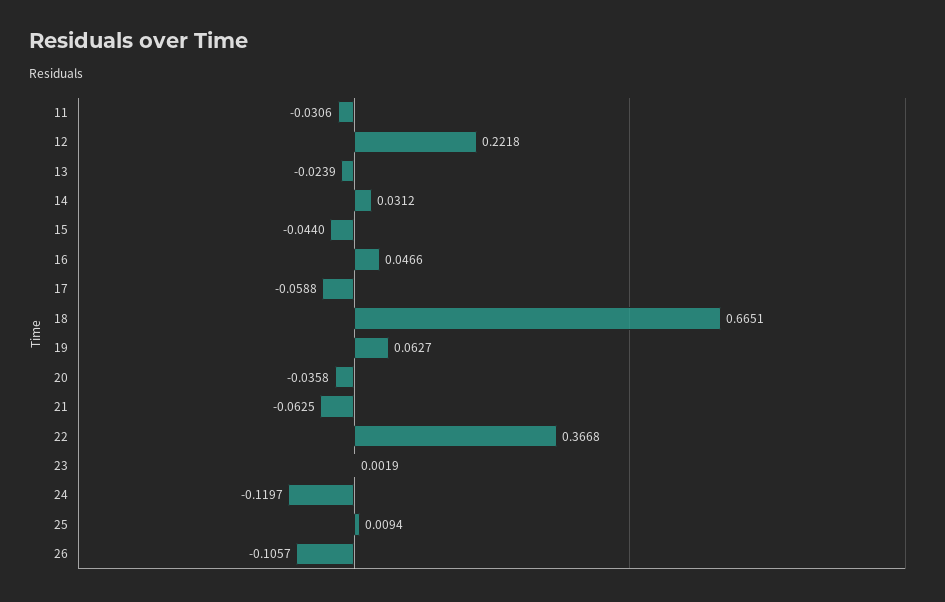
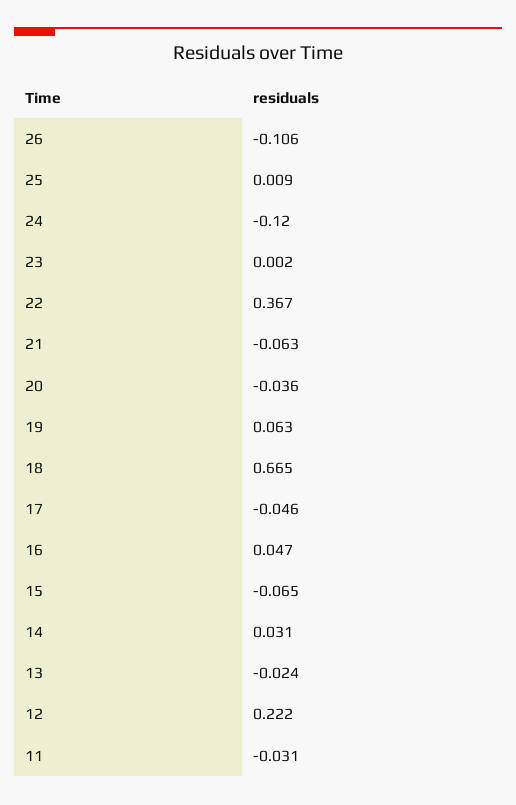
  {
    "11": -0.0306,
    "12": 0.2218,
    "13": -0.0239,
    "14": 0.0312,
-   "15": -0.044,
+   "15": -0.065,
    "16": 0.0466,
-   "17": -0.0588,
+   "17": -0.046,
    "18": 0.6651,
    "19": 0.0627,
    "20": -0.0358,
    "21": -0.0625,
    "22": 0.3668,
    "23": 0.0019,
    "24": -0.1197,
    "25": 0.0094,
    "26": -0.1057
  }

